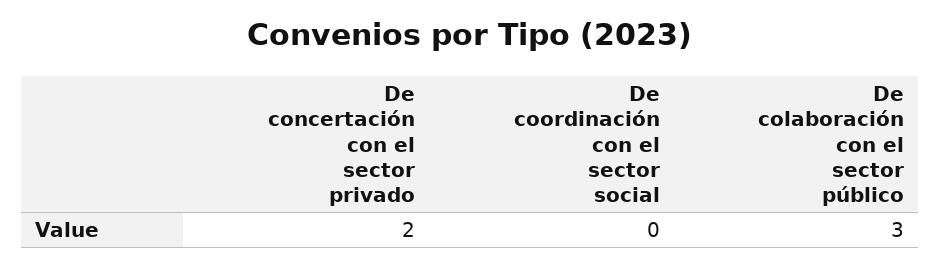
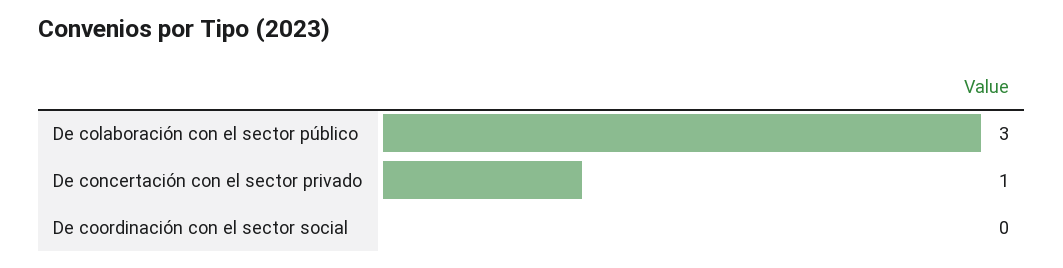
  {
-   "De concertación con el sector privado": 2,
+   "De concertación con el sector privado": 1,
    "De coordinación con el sector social": 0,
    "De colaboración con el sector público": 3
  }

